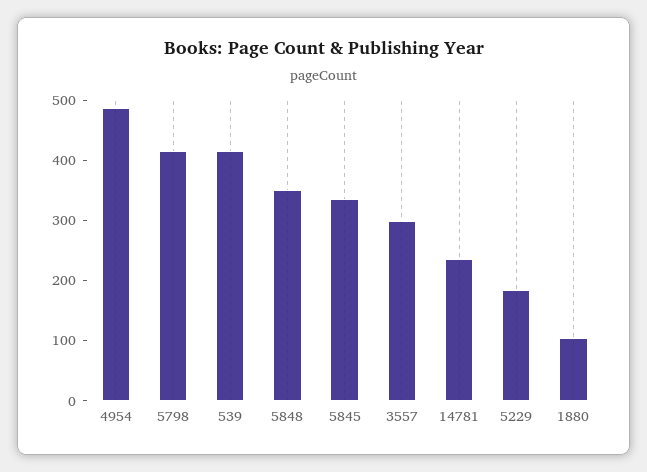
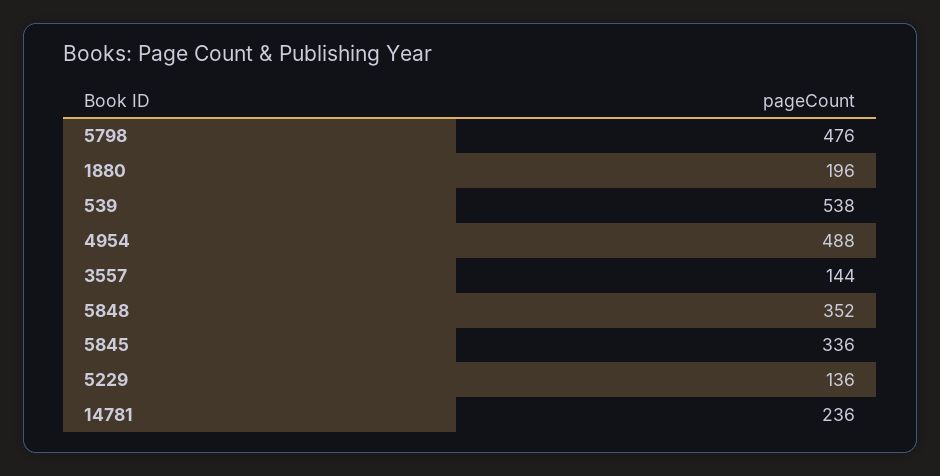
  {
    "4954": 488,
-   "5798": 420,
+   "5798": 476,
-   "539": 420,
+   "539": 538,
    "5848": 352,
    "5845": 336,
-   "3557": 300,
+   "3557": 144,
    "14781": 236,
-   "5229": 180,
+   "5229": 136,
-   "1880": 100
+   "1880": 196
  }

